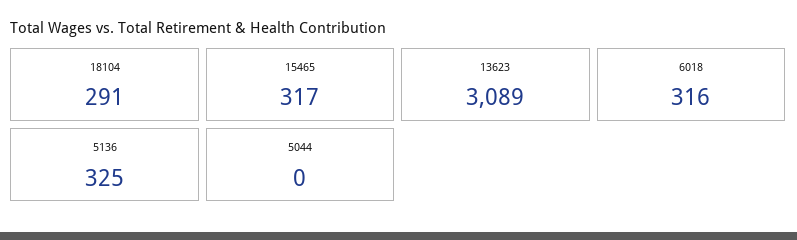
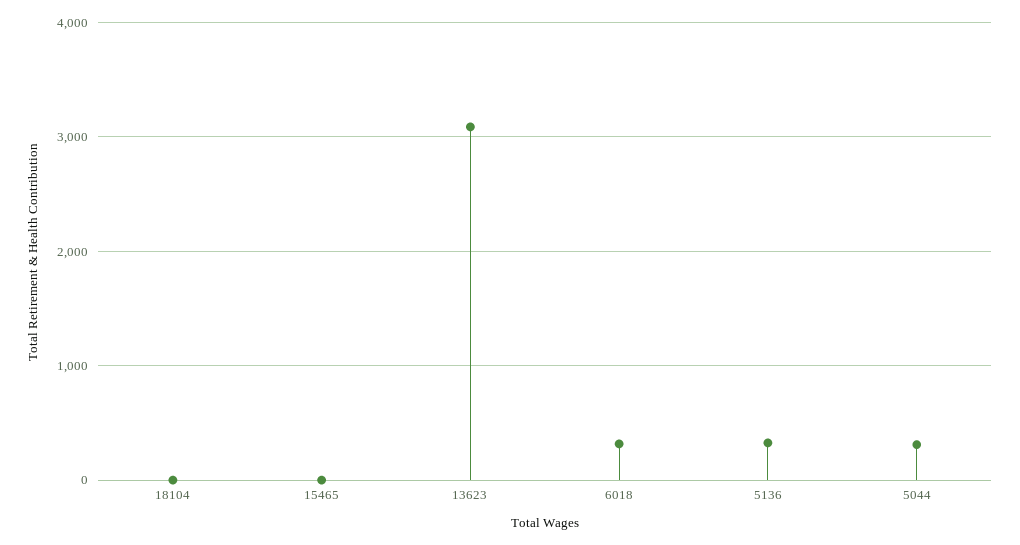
  {
-   "18104": 291,
+   "18104": 0,
-   "15465": 317,
+   "15465": 0,
    "13623": 3089,
    "6018": 316,
    "5136": 325,
-   "5044": 0
+   "5044": 300
  }

